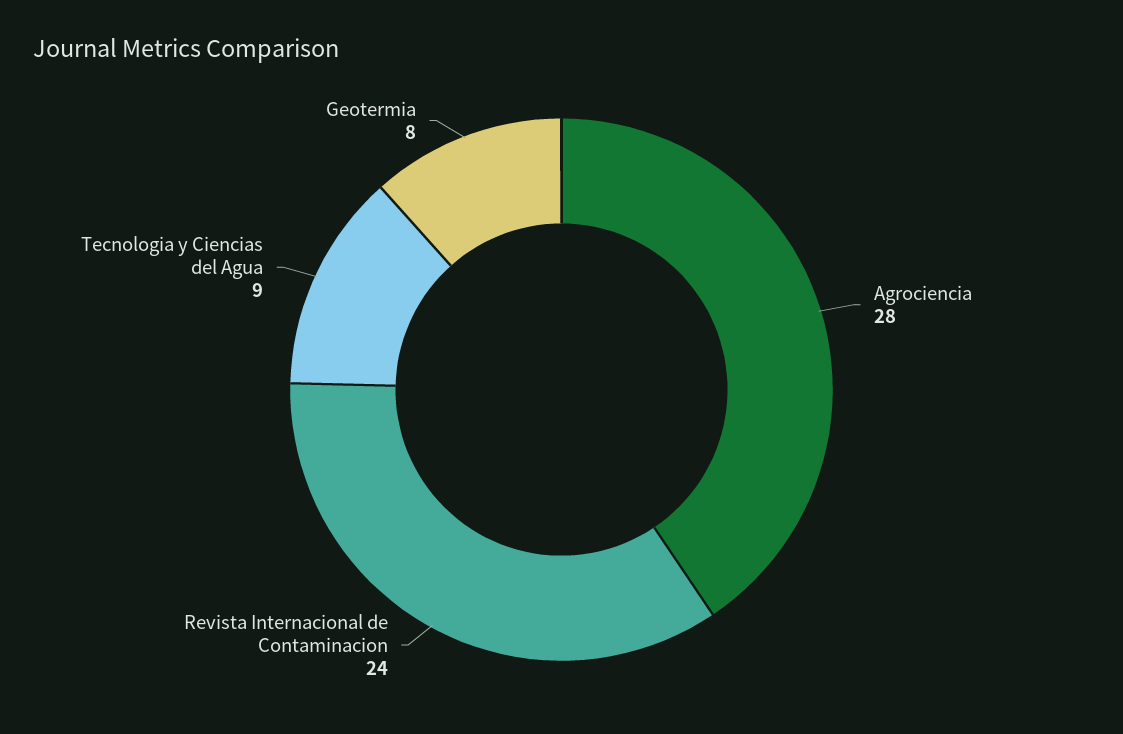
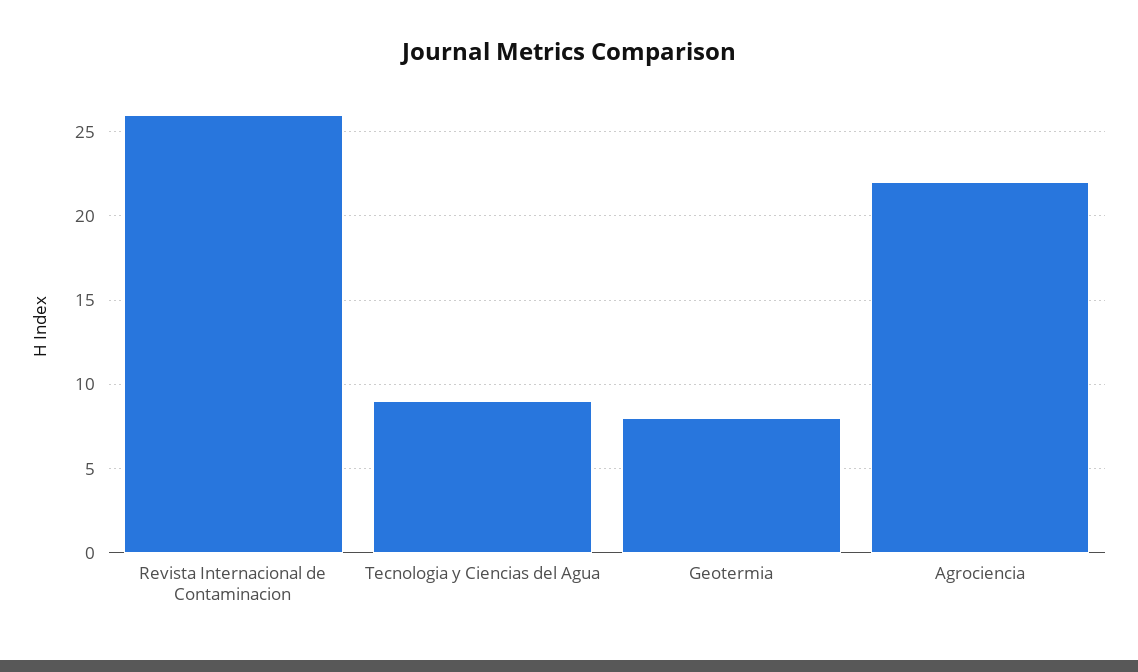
  {
-   "Agrociencia": 28,
+   "Agrociencia": 22,
-   "Revista Internacional de Contaminacion": 24,
+   "Revista Internacional de Contaminacion": 26,
    "Tecnologia y Ciencias del Agua": 9,
    "Geotermia": 8
  }

